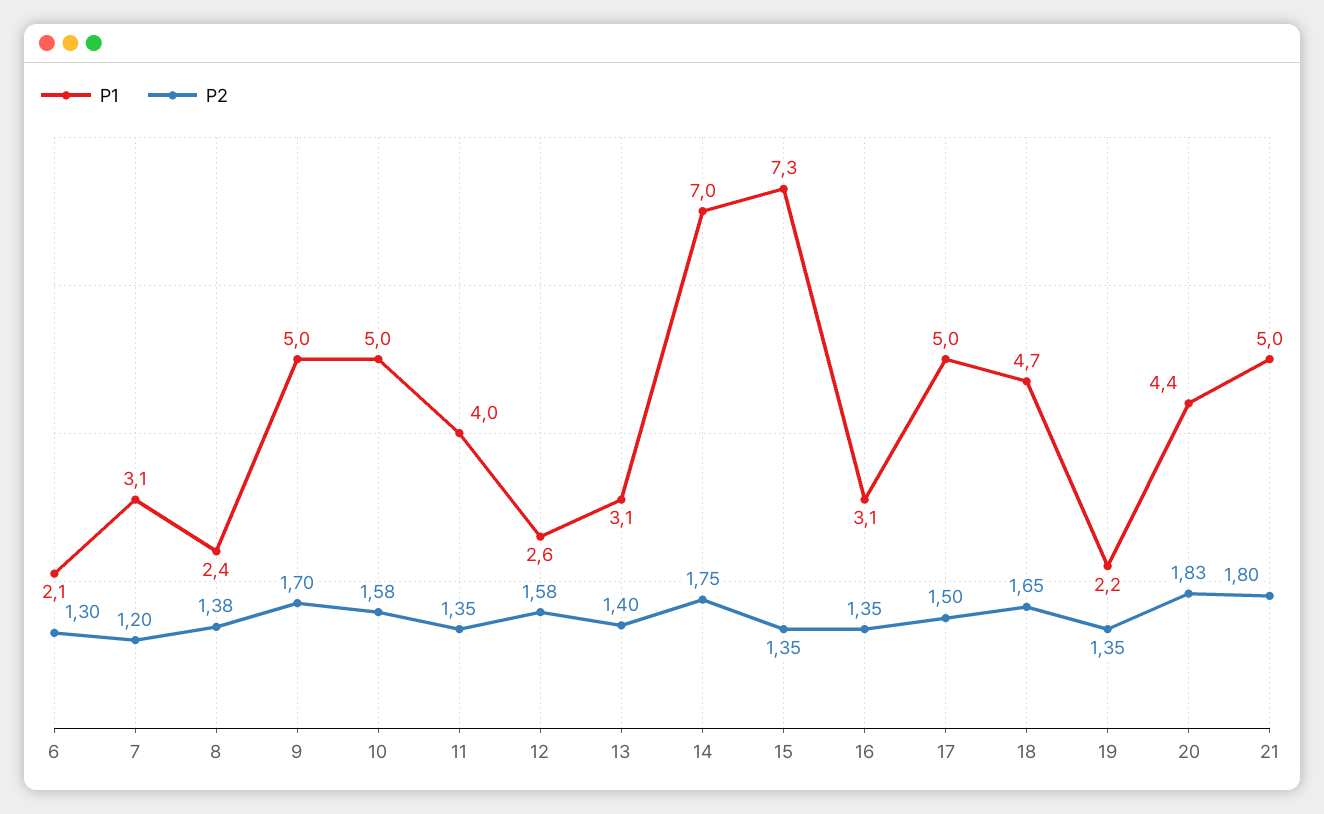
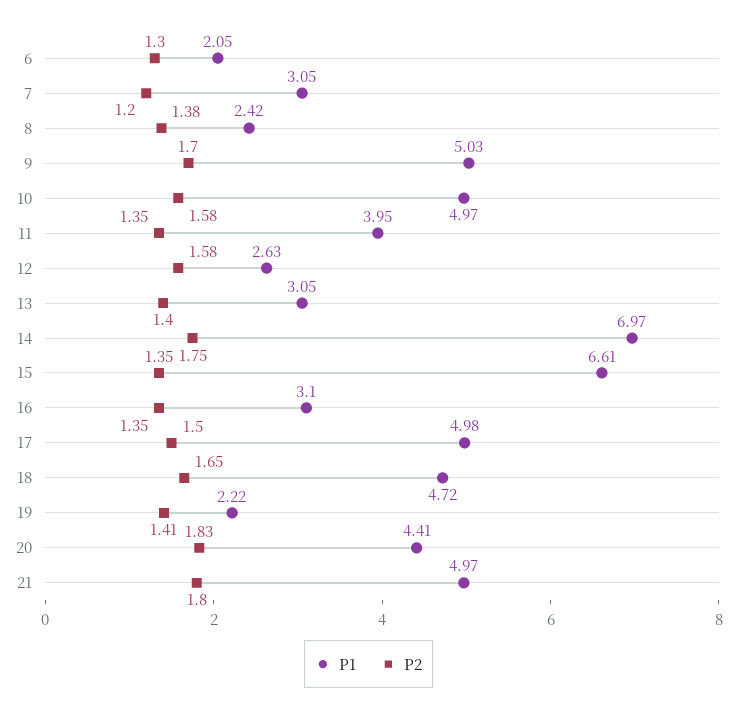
  {
    "P1": {
      "6": 2.05,
      "7": 3.05,
      "8": 2.42,
      "9": 5.03,
      "10": 4.97,
      "11": 3.95,
      "12": 2.63,
      "13": 3.05,
      "14": 6.97,
-     "15": 7.3,
+     "15": 6.61,
      "16": 3.1,
      "17": 4.98,
      "18": 4.72,
      "19": 2.22,
      "20": 4.41,
      "21": 4.97
    },
    "P2": {
      "6": 1.3,
      "7": 1.2,
      "8": 1.38,
      "9": 1.7,
      "10": 1.58,
      "11": 1.35,
      "12": 1.58,
      "13": 1.4,
      "14": 1.75,
      "15": 1.35,
      "16": 1.35,
      "17": 1.5,
      "18": 1.65,
-     "19": 1.35,
+     "19": 1.41,
      "20": 1.83,
      "21": 1.8
    }
  }

